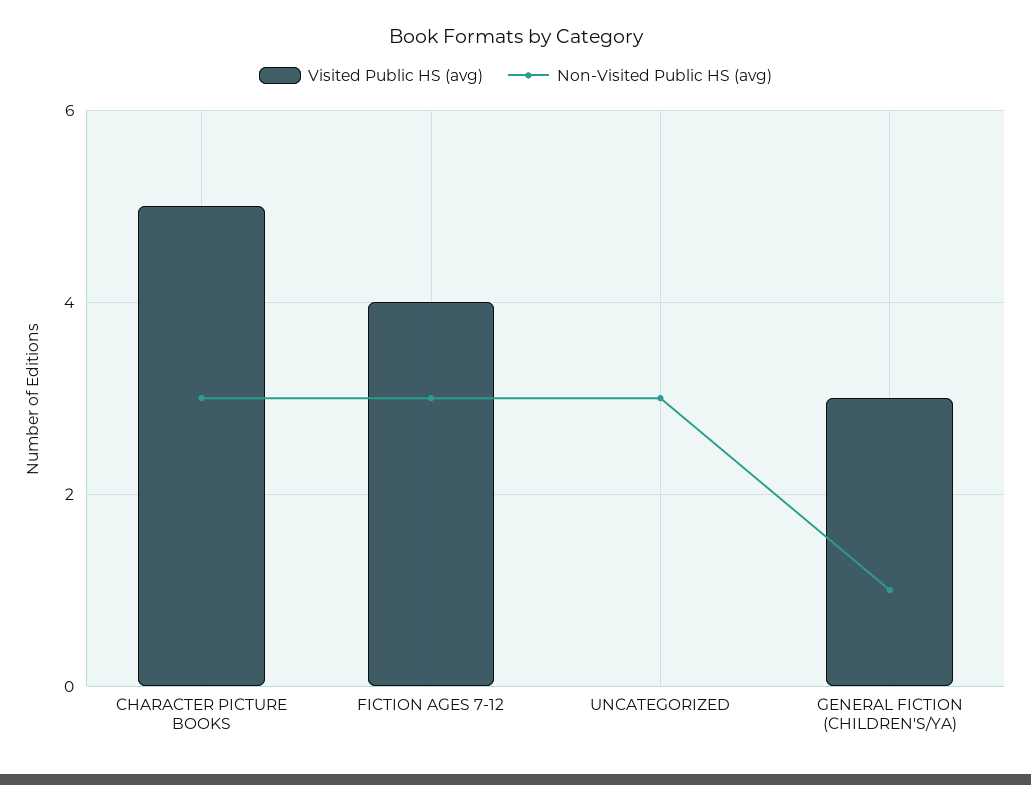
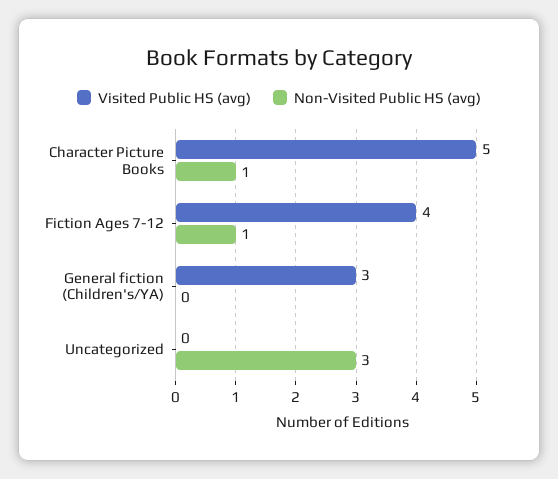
  {
    "Visited Public HS (avg)": {
      "CHARACTER PICTURE BOOKS": 5,
      "FICTION AGES 7-12": 4,
      "UNCATEGORIZED": 0,
      "GENERAL FICTION (CHILDREN'S/YA)": 3
    },
    "Non-Visited Public HS (avg)": {
-     "CHARACTER PICTURE BOOKS": 3,
+     "CHARACTER PICTURE BOOKS": 1,
-     "FICTION AGES 7-12": 3,
+     "FICTION AGES 7-12": 1,
      "UNCATEGORIZED": 3,
-     "GENERAL FICTION (CHILDREN'S/YA)": 1
+     "GENERAL FICTION (CHILDREN'S/YA)": 0
    }
  }

